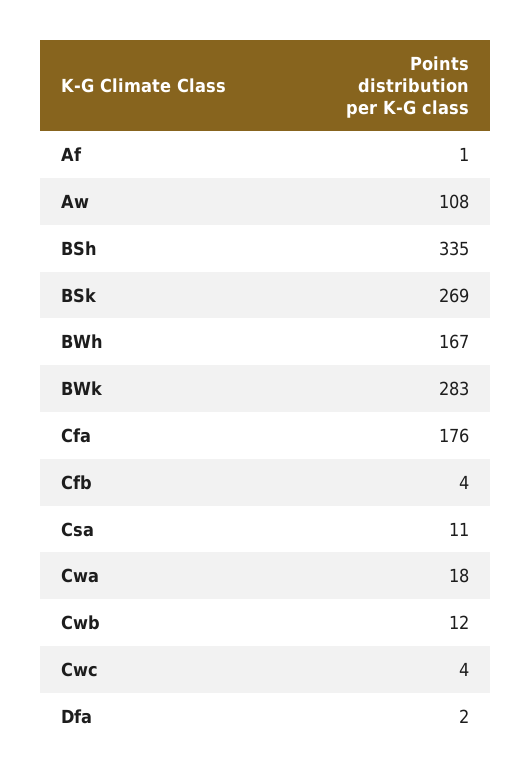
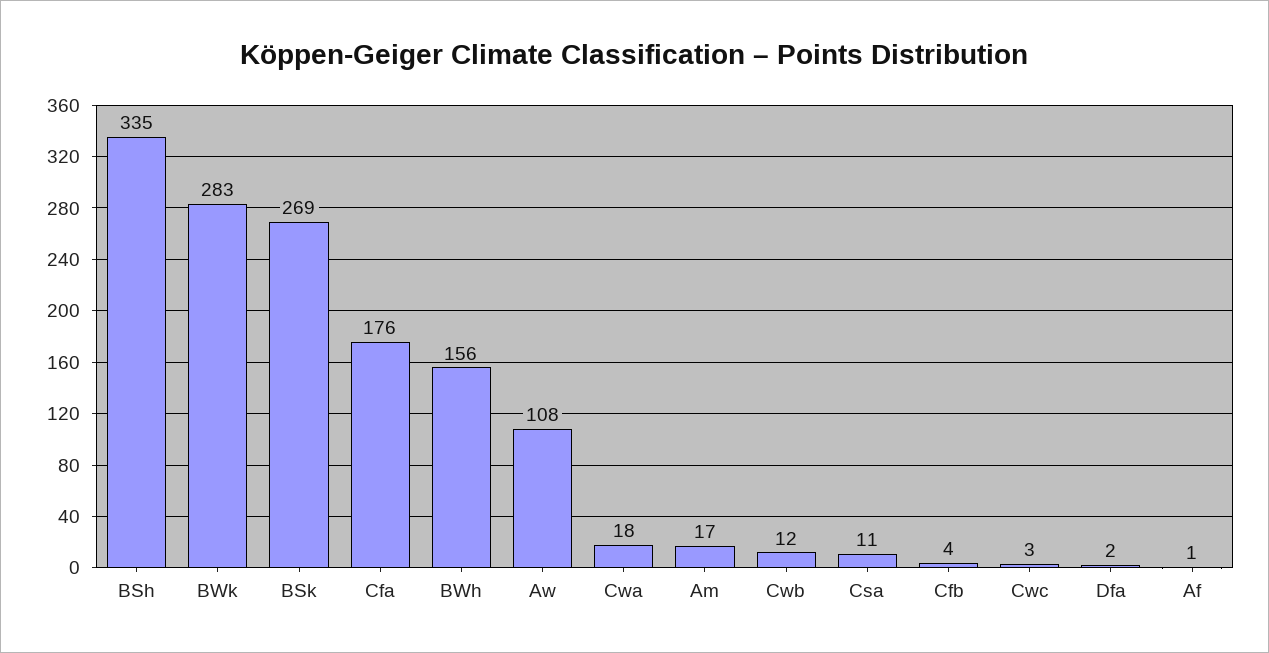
  {
    "Af": 1,
    "Aw": 108,
    "BSh": 335,
    "BSk": 269,
-   "BWh": 167,
+   "BWh": 156,
    "BWk": 283,
    "Cfa": 176,
    "Cfb": 4,
    "Csa": 11,
    "Cwa": 18,
    "Cwb": 12,
-   "Cwc": 4,
+   "Cwc": 3,
-   "Dfa": 2
+   "Dfa": 2,
+   "Am": 17
  }

